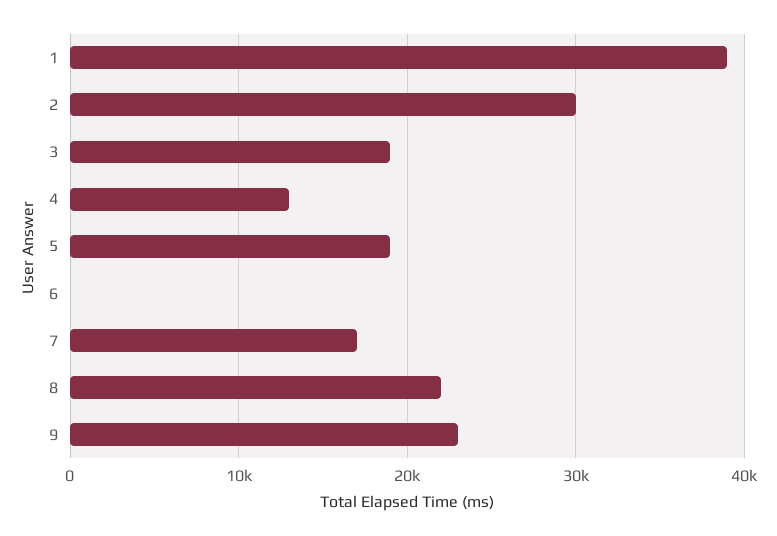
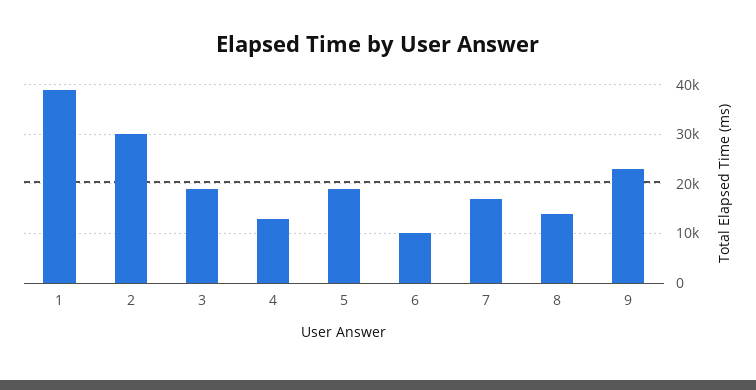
  {
    "1": 39000,
    "2": 30000,
    "3": 19000,
    "4": 13000,
    "5": 19000,
-   "6": 0,
+   "6": 10000,
    "7": 17000,
-   "8": 22000,
+   "8": 14000,
    "9": 23000
  }

